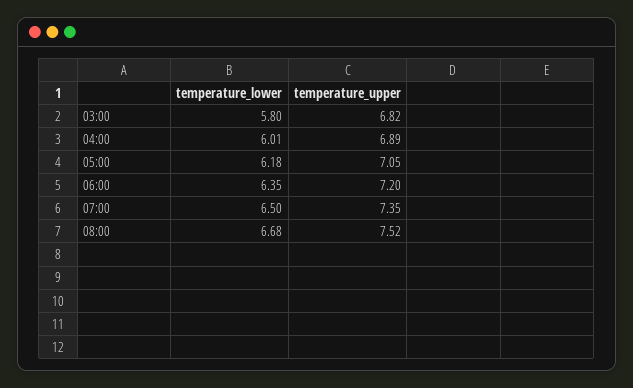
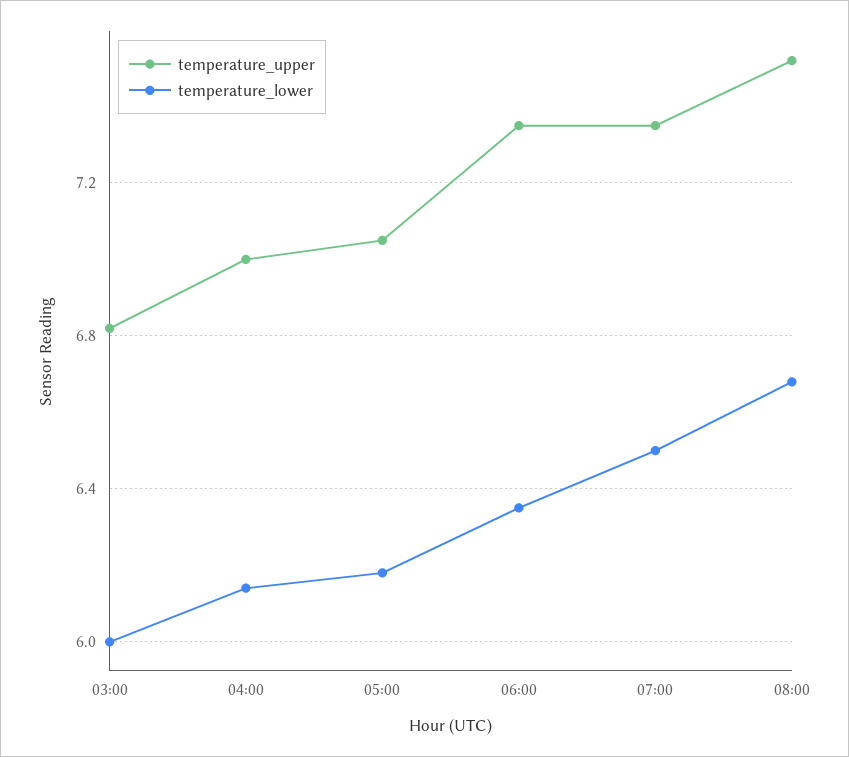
  {
    "temperature_lower": {
-     "03:00": 5.8,
+     "03:00": 6,
-     "04:00": 6.01,
+     "04:00": 6.15,
      "05:00": 6.18,
      "06:00": 6.35,
      "07:00": 6.5,
      "08:00": 6.68
    },
    "temperature_upper": {
      "03:00": 6.82,
-     "04:00": 6.89,
+     "04:00": 7,
      "05:00": 7.05,
-     "06:00": 7.2,
+     "06:00": 7.35,
      "07:00": 7.35,
      "08:00": 7.52
    }
  }

